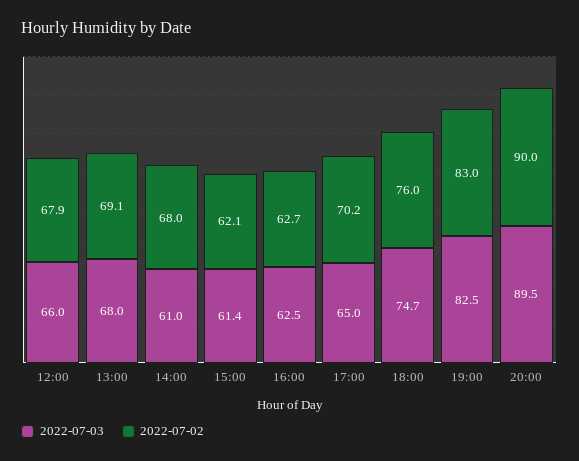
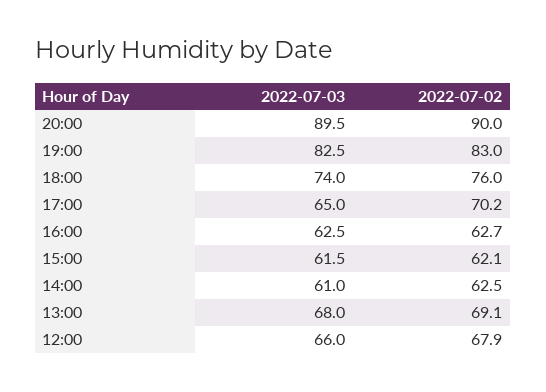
  {
    "2022-07-03": {
      "12:00": 66,
      "13:00": 68,
      "14:00": 61,
-     "15:00": 61.4,
+     "15:00": 61.5,
      "16:00": 62.5,
      "17:00": 65,
-     "18:00": 74.7,
+     "18:00": 74,
      "19:00": 82.5,
      "20:00": 89.5
    },
    "2022-07-02": {
      "12:00": 67.9,
      "13:00": 69.1,
-     "14:00": 68,
+     "14:00": 62.5,
      "15:00": 62.1,
      "16:00": 62.7,
      "17:00": 70.2,
      "18:00": 76,
      "19:00": 83,
      "20:00": 90
    }
  }

